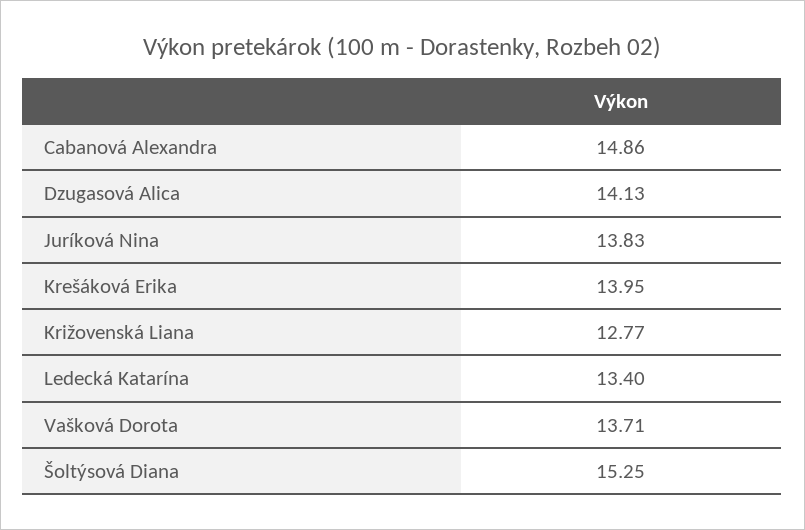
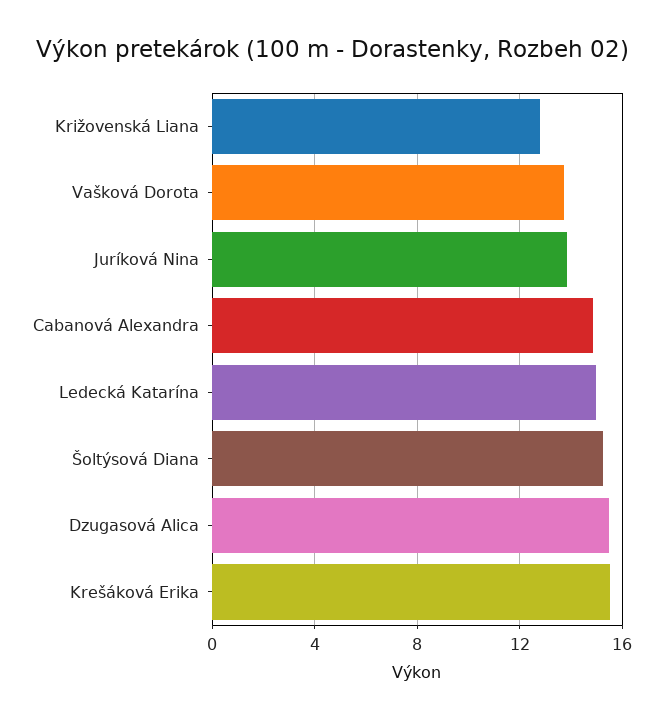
  {
    "Cabanová Alexandra": 14.86,
-   "Dzugasová Alica": 14.13,
+   "Dzugasová Alica": 15.5,
    "Juríková Nina": 13.83,
-   "Krešáková Erika": 13.95,
+   "Krešáková Erika": 15.5,
    "Križovenská Liana": 12.77,
-   "Ledecká Katarína": 13.4,
+   "Ledecká Katarína": 15,
    "Vašková Dorota": 13.71,
    "Šoltýsová Diana": 15.25
  }

